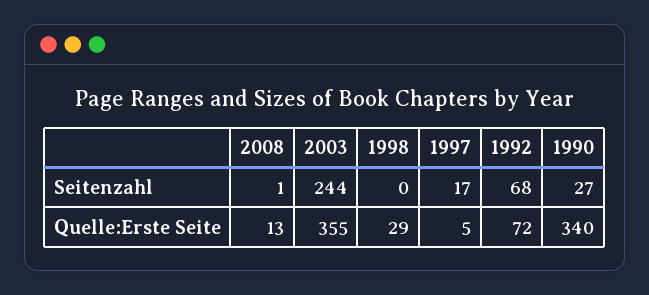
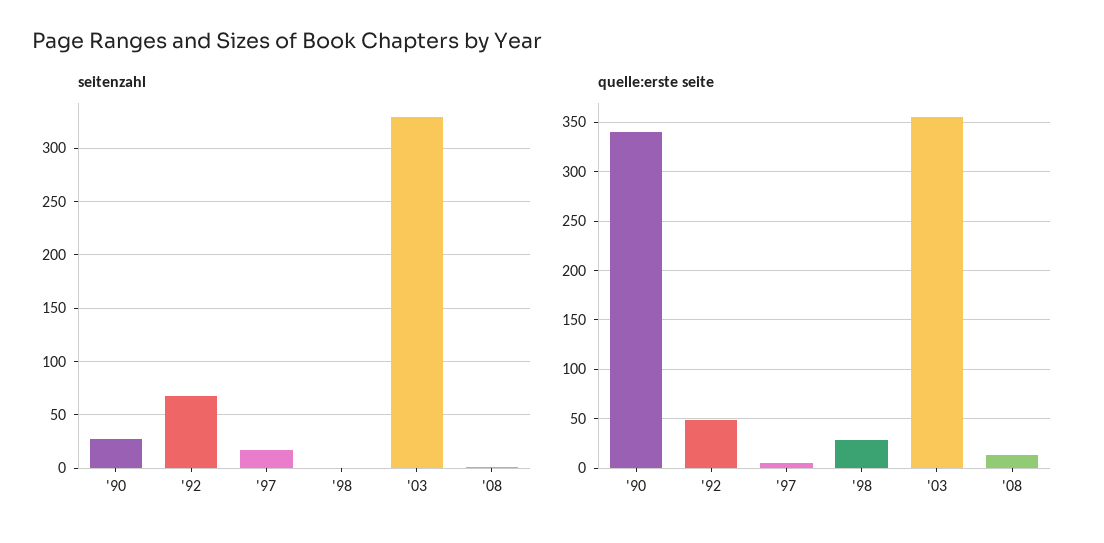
  {
    "Seitenzahl": {
      "2008": 1,
-     "2003": 244,
+     "2003": 330,
      "1998": 0,
      "1997": 17,
      "1992": 68,
      "1990": 27
    },
    "Quelle:Erste Seite": {
      "2008": 13,
      "2003": 355,
      "1998": 29,
      "1997": 5,
-     "1992": 72,
+     "1992": 50,
      "1990": 340
    }
  }

